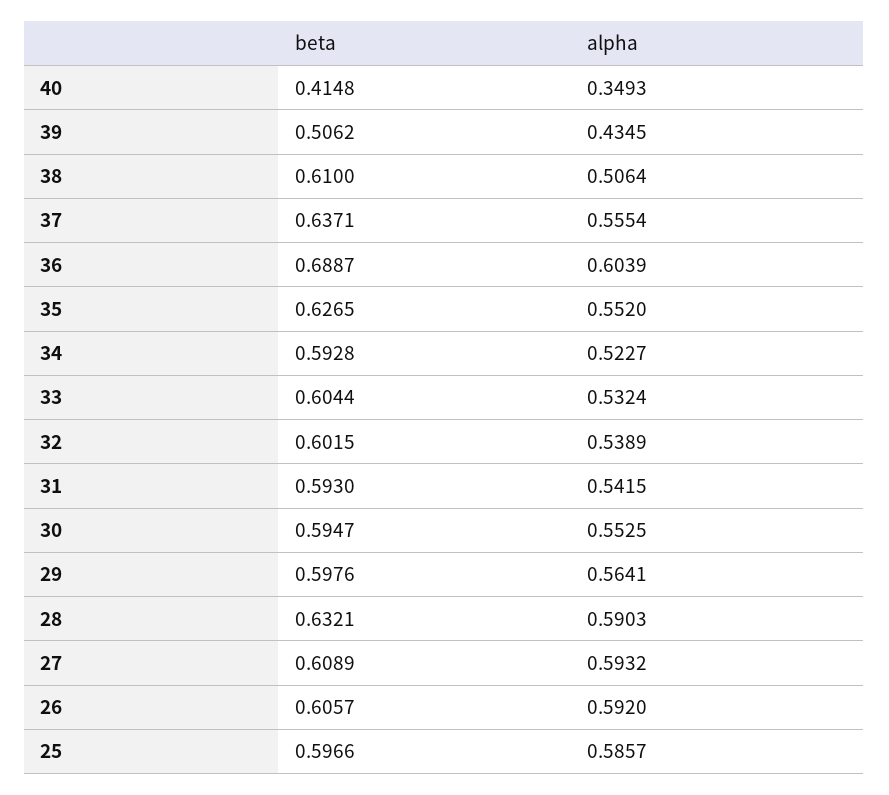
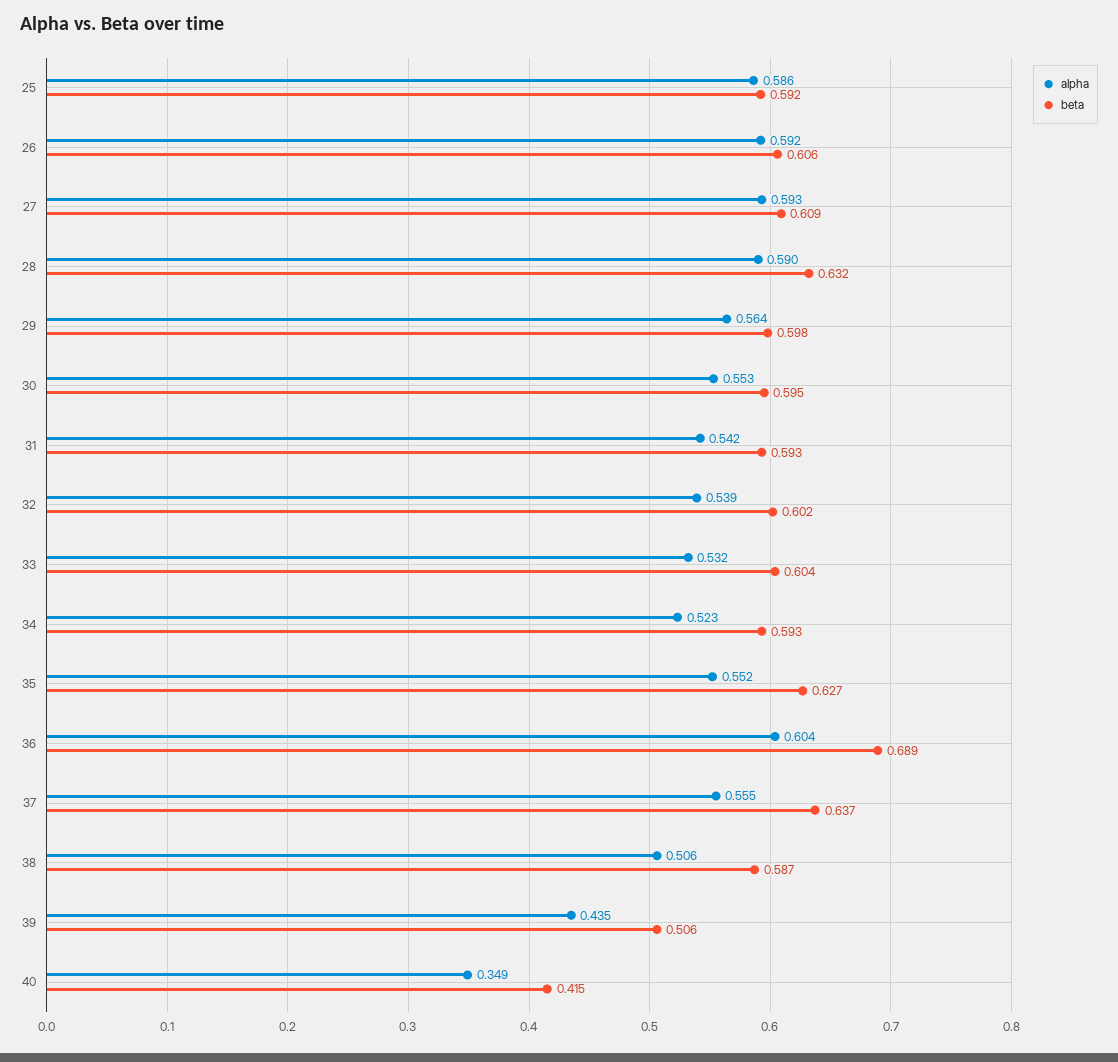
  {
    "beta": {
      "40": 0.4148,
      "39": 0.5062,
-     "38": 0.61,
+     "38": 0.587,
      "37": 0.6371,
      "36": 0.6887,
      "35": 0.6265,
      "34": 0.5928,
      "33": 0.6044,
      "32": 0.6015,
      "31": 0.593,
      "30": 0.5947,
      "29": 0.5976,
      "28": 0.6321,
      "27": 0.6089,
      "26": 0.6057,
-     "25": 0.5966
+     "25": 0.592
    },
    "alpha": {
      "40": 0.3493,
      "39": 0.4345,
      "38": 0.5064,
      "37": 0.5554,
      "36": 0.6039,
      "35": 0.552,
      "34": 0.5227,
      "33": 0.5324,
      "32": 0.5389,
      "31": 0.5415,
      "30": 0.5525,
      "29": 0.5641,
      "28": 0.5903,
      "27": 0.5932,
      "26": 0.592,
      "25": 0.5857
    }
  }

